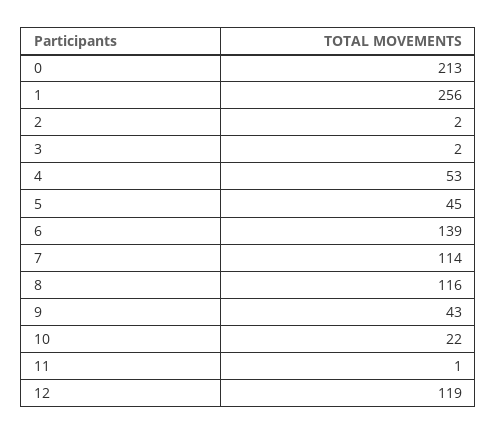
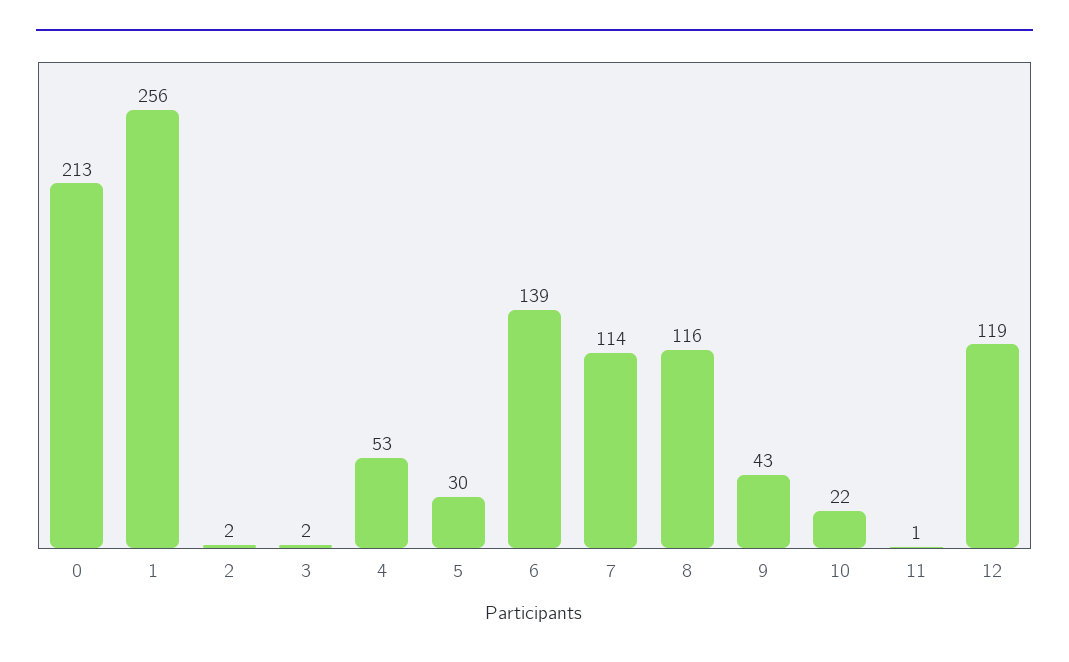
  {
    "0": 213,
    "1": 256,
    "2": 2,
    "3": 2,
    "4": 53,
-   "5": 45,
+   "5": 30,
    "6": 139,
    "7": 114,
    "8": 116,
    "9": 43,
    "10": 22,
    "11": 1,
    "12": 119
  }

